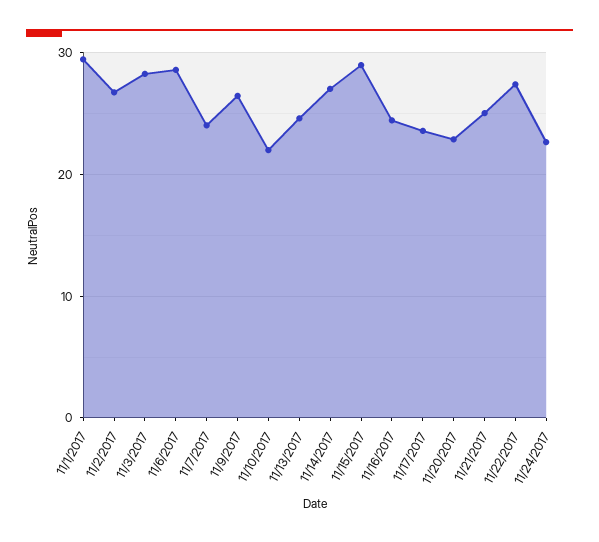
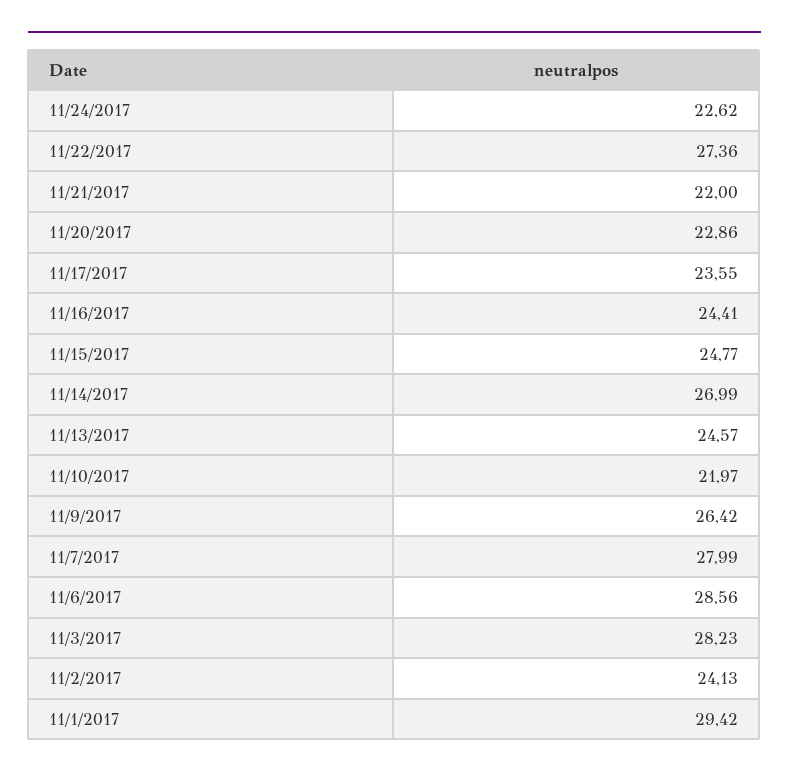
  {
    "11/1/2017": 29.42,
-   "11/2/2017": 27,
+   "11/2/2017": 24.13,
    "11/3/2017": 28.23,
    "11/6/2017": 28.56,
-   "11/7/2017": 24,
+   "11/7/2017": 27.99,
    "11/9/2017": 26.42,
    "11/10/2017": 21.97,
    "11/13/2017": 24.57,
    "11/14/2017": 26.99,
-   "11/15/2017": 29,
+   "11/15/2017": 24.77,
    "11/16/2017": 24.41,
    "11/17/2017": 23.55,
    "11/20/2017": 22.86,
-   "11/21/2017": 25,
+   "11/21/2017": 22,
    "11/22/2017": 27.36,
    "11/24/2017": 22.62
  }

